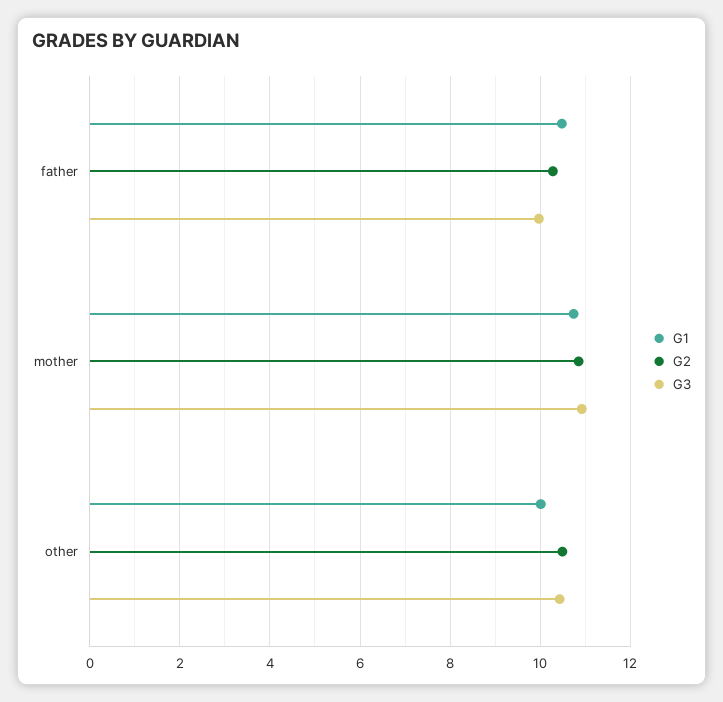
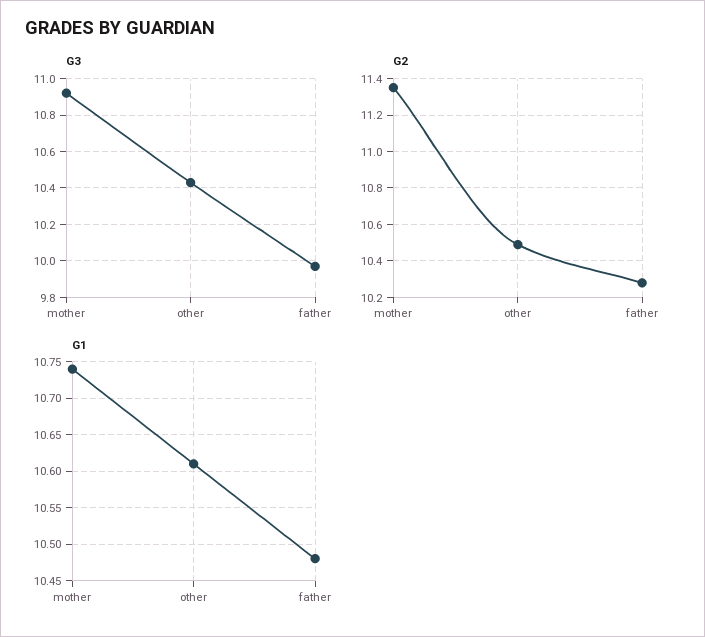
  {
    "G1": {
      "father": 10.48,
      "mother": 10.74,
-     "other": 10
+     "other": 10.61
    },
    "G2": {
      "father": 10.3,
-     "mother": 10.8,
+     "mother": 11.35,
      "other": 10.5
    },
    "G3": {
      "father": 9.95,
      "mother": 10.9,
      "other": 10.45
    }
  }

